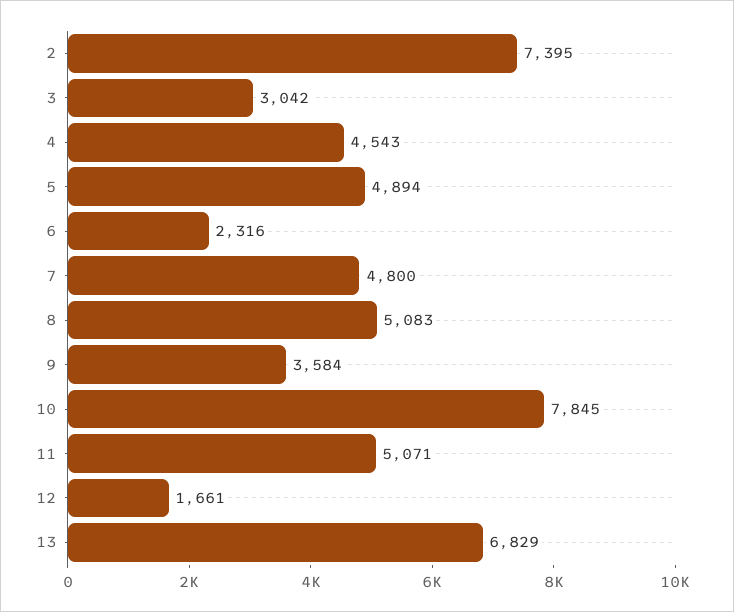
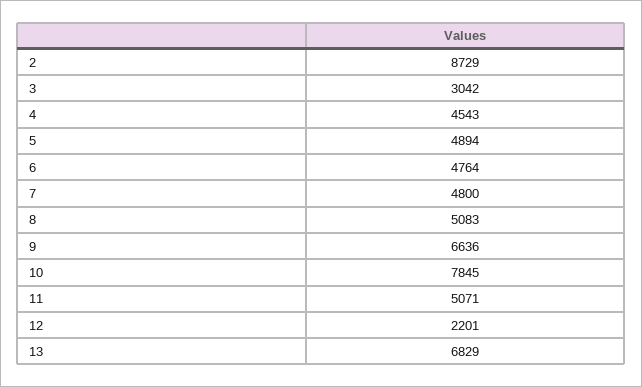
  {
-   "2": 7395,
+   "2": 8729,
    "3": 3042,
    "4": 4543,
    "5": 4894,
-   "6": 2316,
+   "6": 4764,
    "7": 4800,
    "8": 5083,
-   "9": 3584,
+   "9": 6636,
    "10": 7845,
    "11": 5071,
-   "12": 1661,
+   "12": 2201,
    "13": 6829
  }

